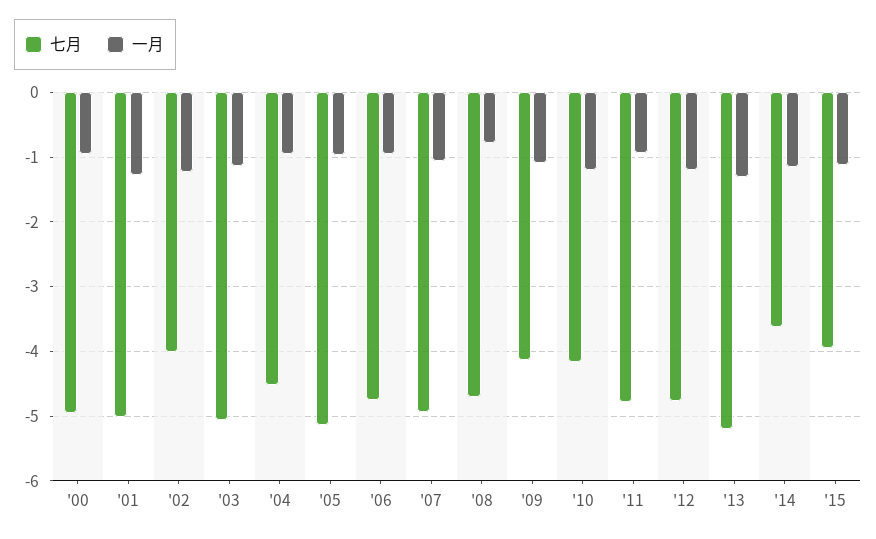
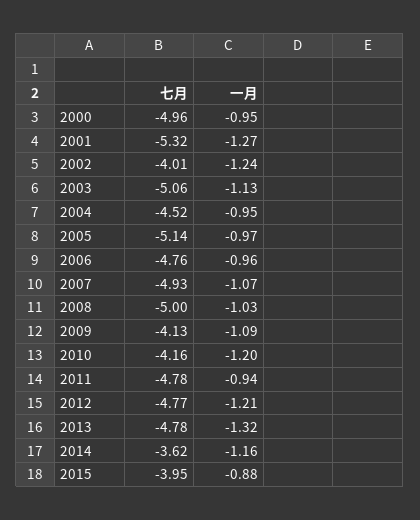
  {
    "七月": {
      "'00": -4.96,
-     "'01": -5,
+     "'01": -5.32,
      "'02": -4.01,
      "'03": -5.06,
      "'04": -4.52,
      "'05": -5.14,
      "'06": -4.76,
      "'07": -4.93,
-     "'08": -4.7,
+     "'08": -5,
      "'09": -4.13,
      "'10": -4.16,
      "'11": -4.78,
      "'12": -4.77,
-     "'13": -5.2,
+     "'13": -4.78,
      "'14": -3.62,
      "'15": -3.95
    },
    "一月": {
      "'00": -0.95,
      "'01": -1.27,
      "'02": -1.24,
      "'03": -1.13,
      "'04": -0.95,
      "'05": -0.97,
      "'06": -0.96,
      "'07": -1.07,
-     "'08": -0.8,
+     "'08": -1.03,
      "'09": -1.09,
      "'10": -1.2,
      "'11": -0.94,
      "'12": -1.21,
      "'13": -1.32,
      "'14": -1.16,
-     "'15": -1.1
+     "'15": -0.88
    }
  }

